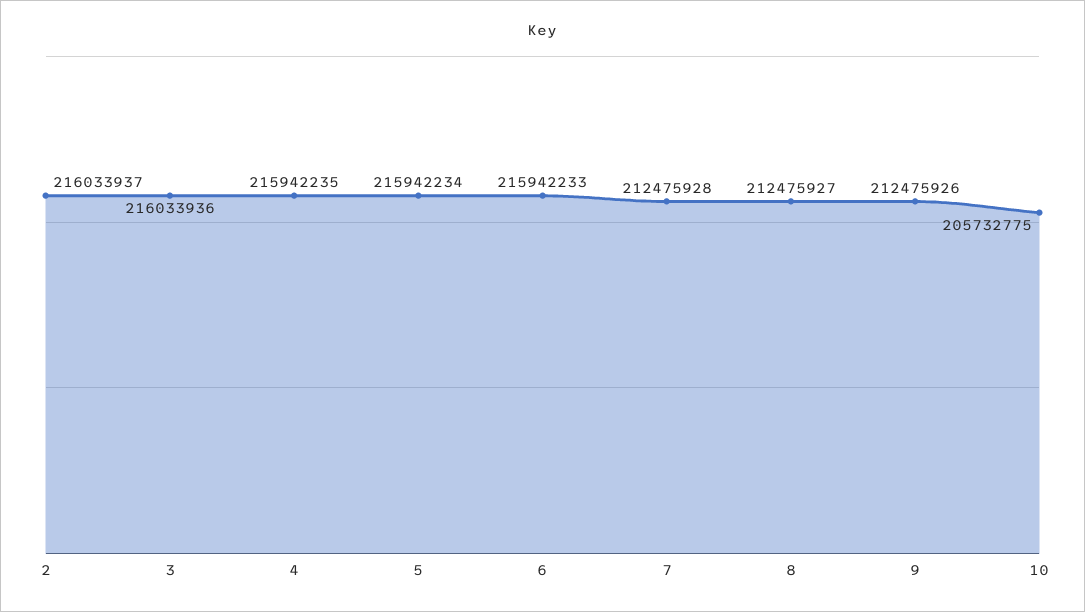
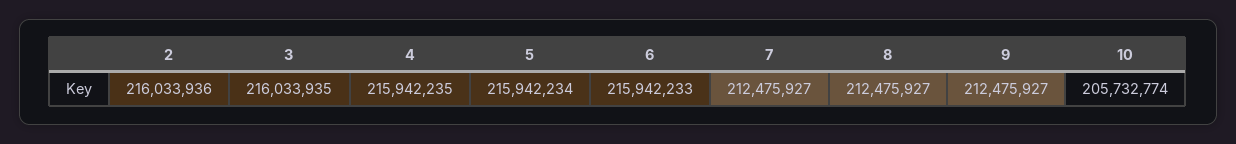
  {
-   "2": 216033937,
+   "2": 216033936,
-   "3": 216033936,
+   "3": 216033935,
    "4": 215942235,
    "5": 215942234,
    "6": 215942233,
-   "7": 212475928,
+   "7": 212475927,
    "8": 212475927,
-   "9": 212475926,
+   "9": 212475927,
-   "10": 205732775
+   "10": 205732774
  }

